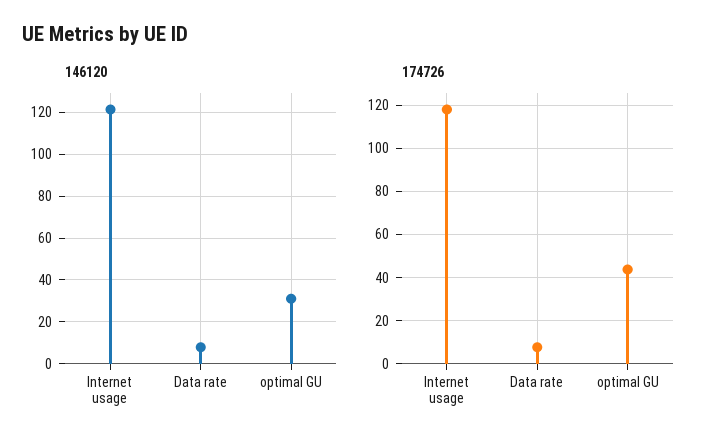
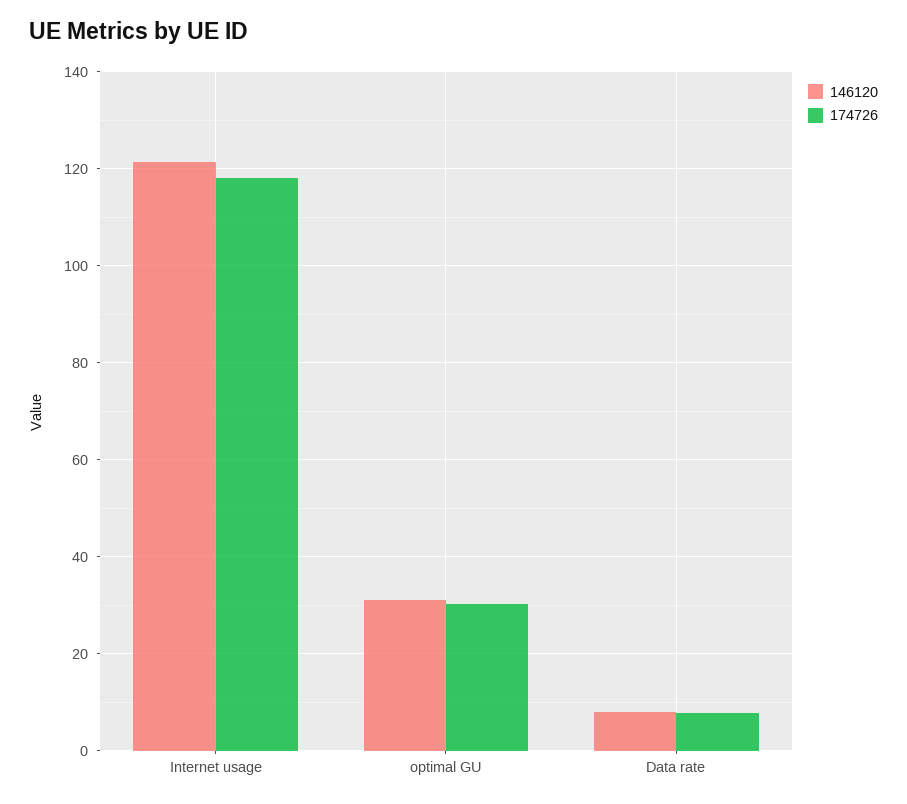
  {
    "146120": {
      "Internet usage": 122,
      "Data rate": 8,
      "optimal GU": 32
    },
    "174726": {
      "Internet usage": 118,
      "Data rate": 8,
-     "optimal GU": 45
+     "optimal GU": 30
    }
  }

